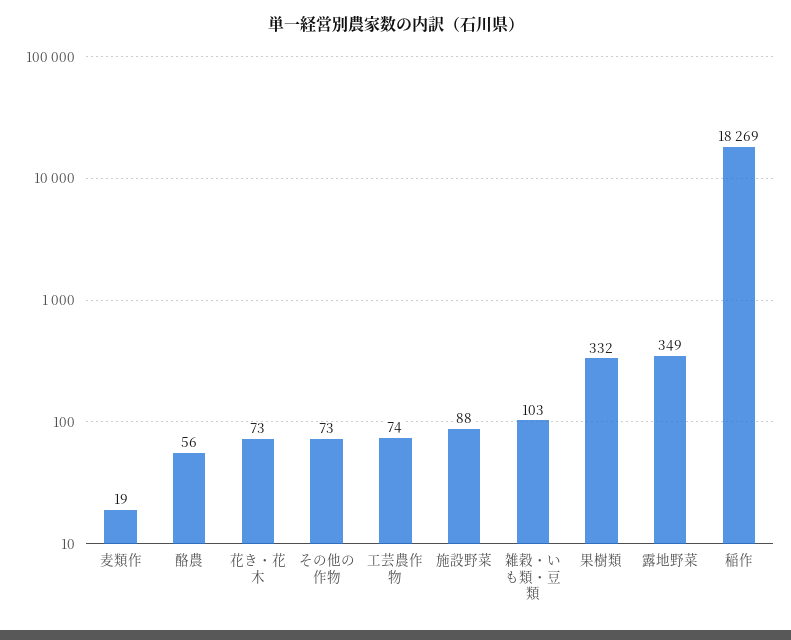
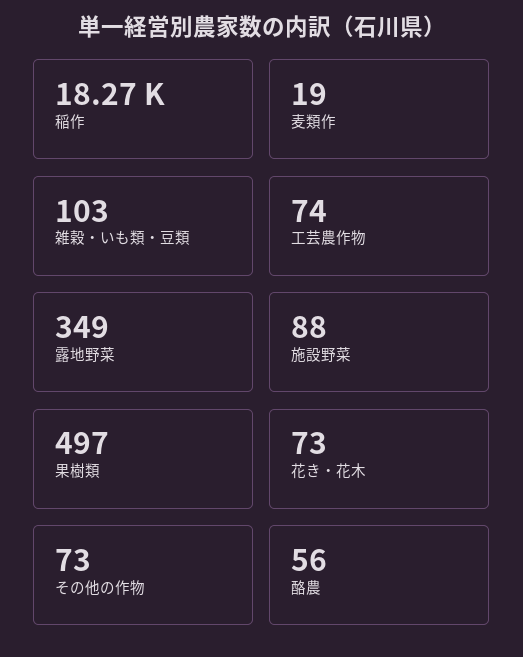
  {
    "麦類作": 19,
    "酪農": 56,
    "花き・花木": 73,
    "その他の作物": 73,
    "工芸農作物": 74,
    "施設野菜": 88,
    "雑穀・いも類・豆類": 103,
-   "果樹類": 332,
+   "果樹類": 497,
    "露地野菜": 349,
    "稲作": 18269
  }

